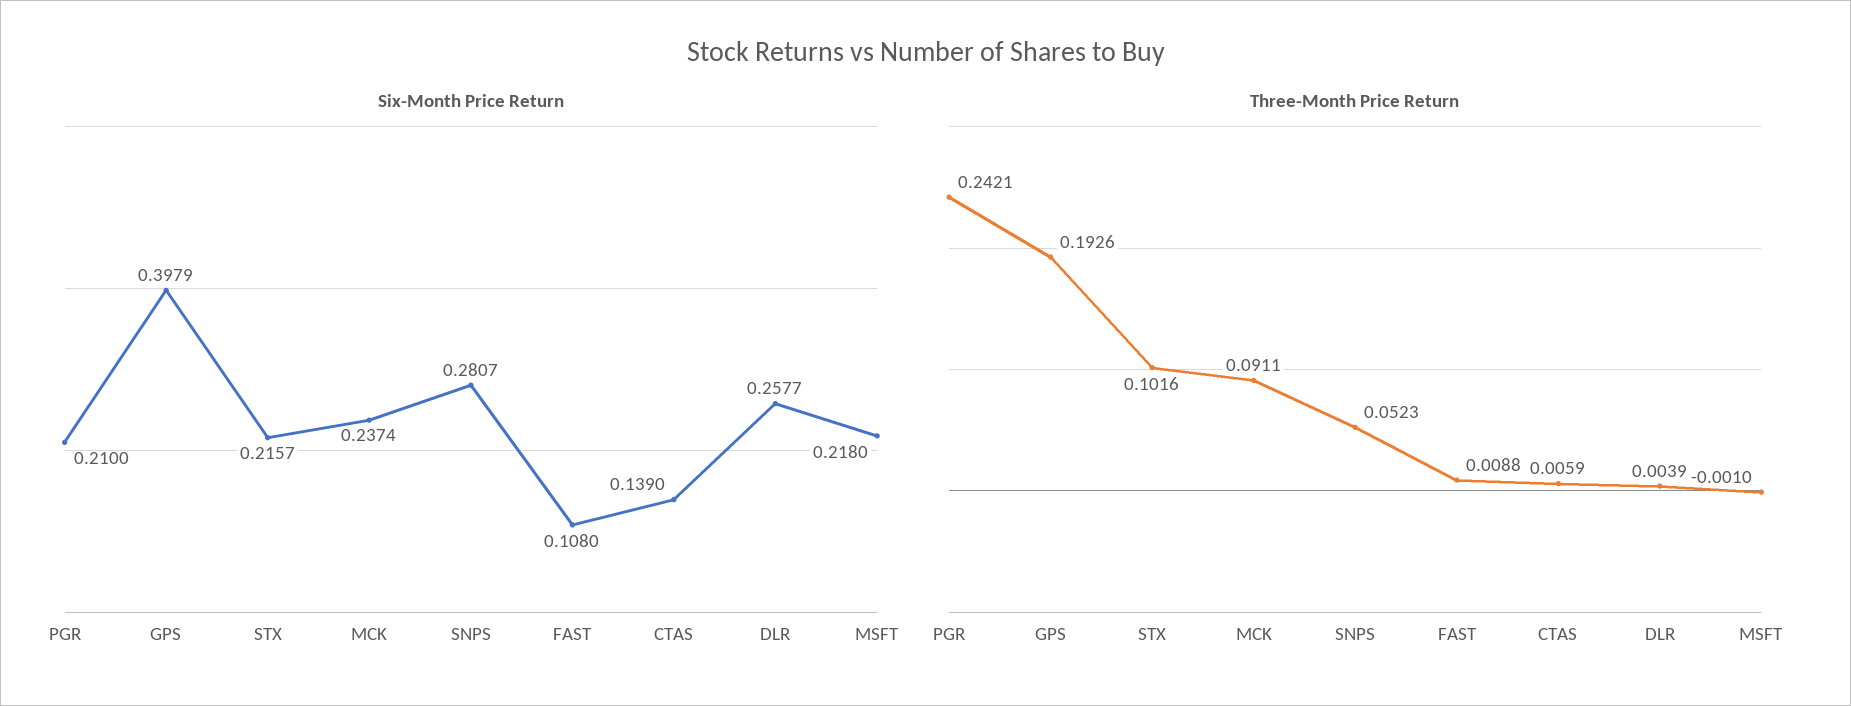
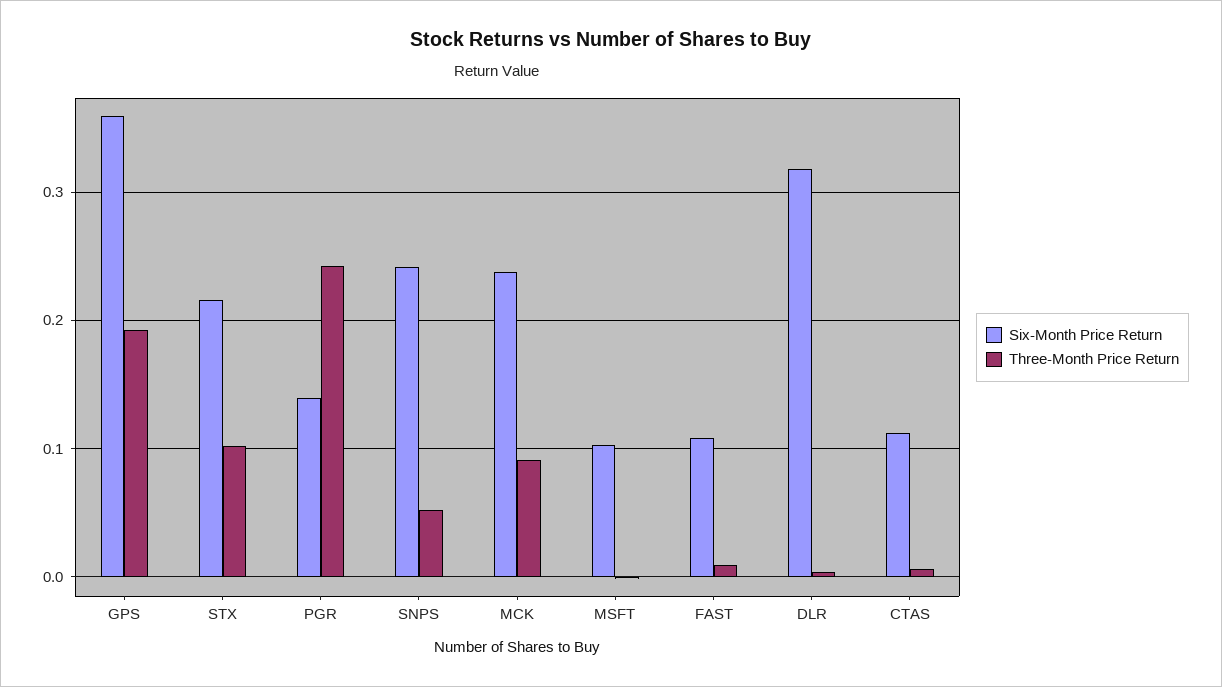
  {
    "Six-Month Price Return": {
-     "PGR": 0.21,
+     "PGR": 0.14,
-     "GPS": 0.3979,
+     "GPS": 0.36,
      "STX": 0.2157,
      "MCK": 0.2374,
-     "SNPS": 0.2807,
+     "SNPS": 0.24,
      "FAST": 0.108,
-     "CTAS": 0.139,
+     "CTAS": 0.11,
-     "DLR": 0.2577,
+     "DLR": 0.32,
-     "MSFT": 0.218
+     "MSFT": 0.1
    },
    "Three-Month Price Return": {
      "PGR": 0.2421,
      "GPS": 0.1926,
      "STX": 0.1016,
      "MCK": 0.0911,
      "SNPS": 0.0523,
      "FAST": 0.0088,
      "CTAS": 0.0059,
      "DLR": 0.0039,
      "MSFT": -0.001
    }
  }

